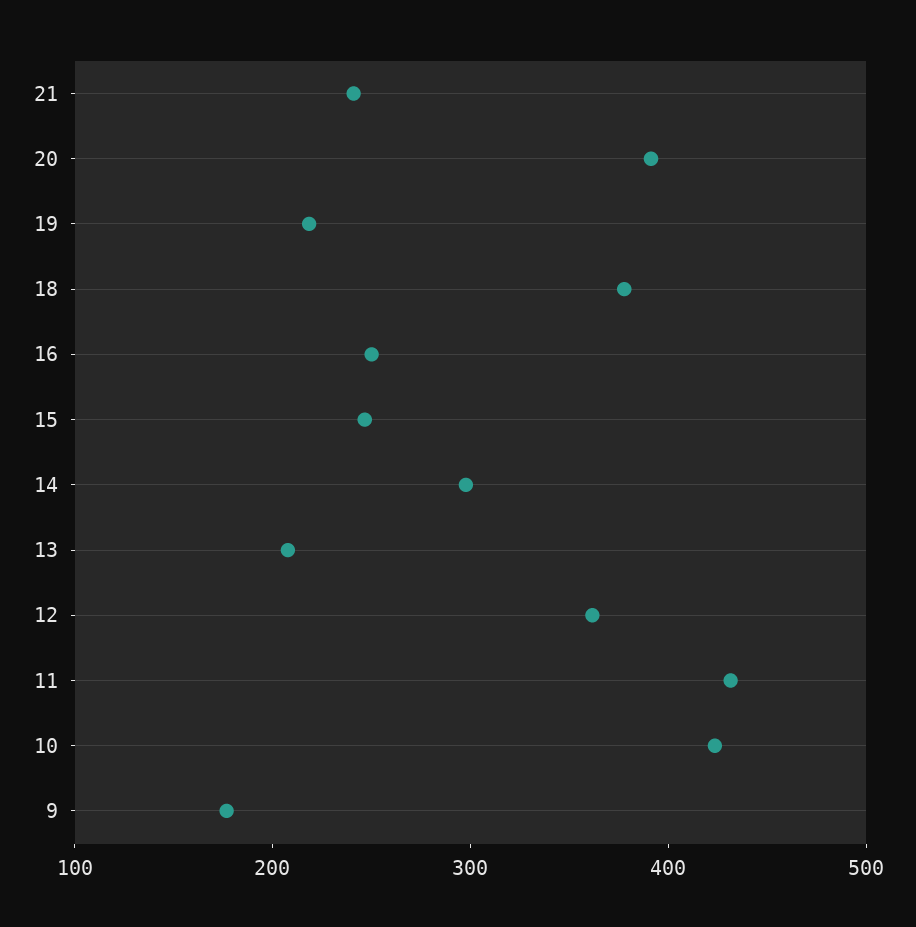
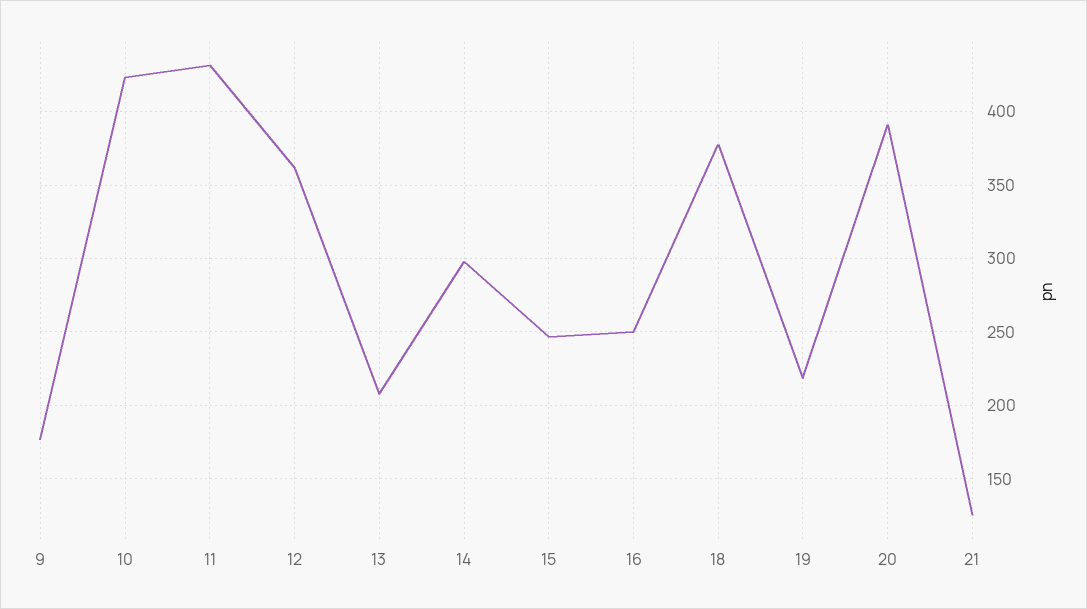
  {
-   "21": 240,
+   "21": 125,
    "20": 390,
    "19": 220,
    "18": 380,
    "16": 250,
    "15": 245,
    "14": 300,
    "13": 210,
    "12": 360,
    "11": 430,
    "10": 425,
    "9": 175
  }

